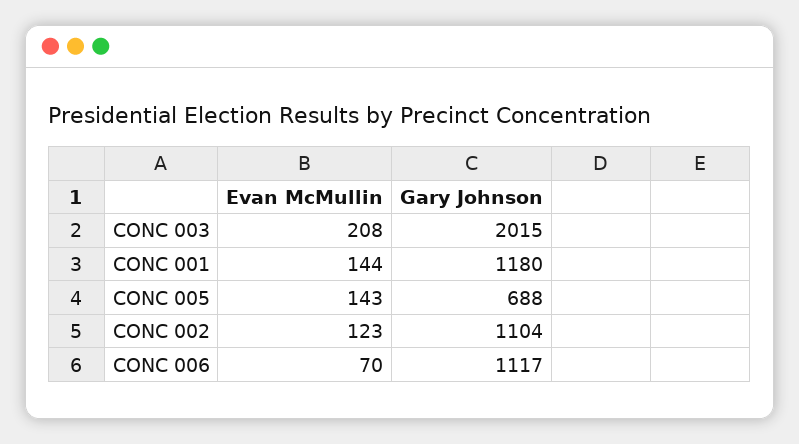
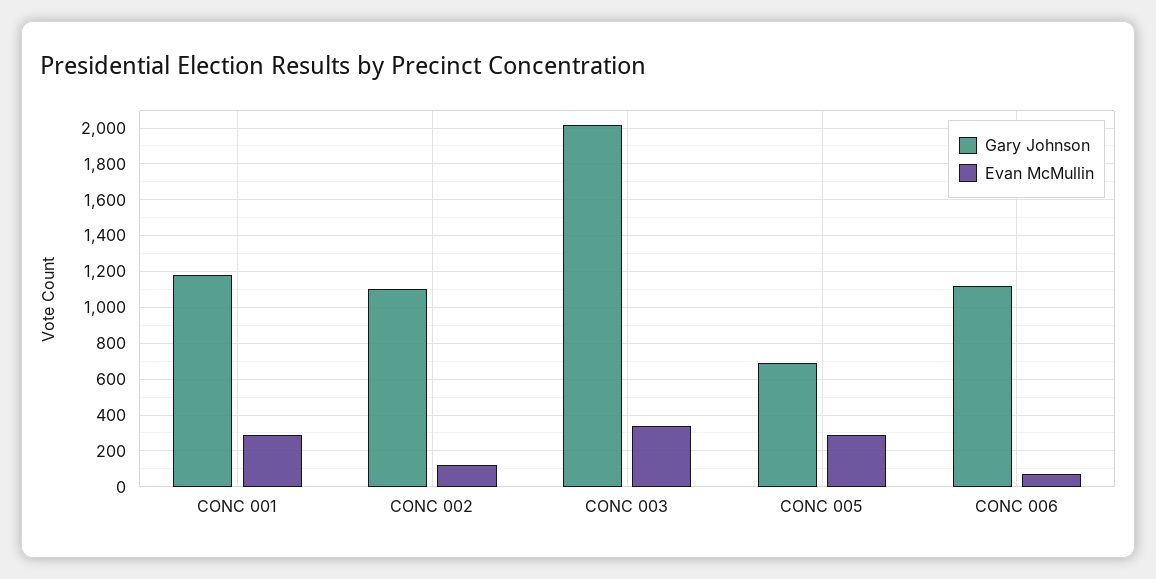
  {
    "Evan McMullin": {
-     "CONC 003": 208,
+     "CONC 003": 350,
-     "CONC 001": 144,
+     "CONC 001": 300,
-     "CONC 005": 143,
+     "CONC 005": 300,
      "CONC 002": 123,
      "CONC 006": 70
    },
    "Gary Johnson": {
      "CONC 003": 2015,
      "CONC 001": 1180,
      "CONC 005": 688,
      "CONC 002": 1104,
      "CONC 006": 1117
    }
  }

